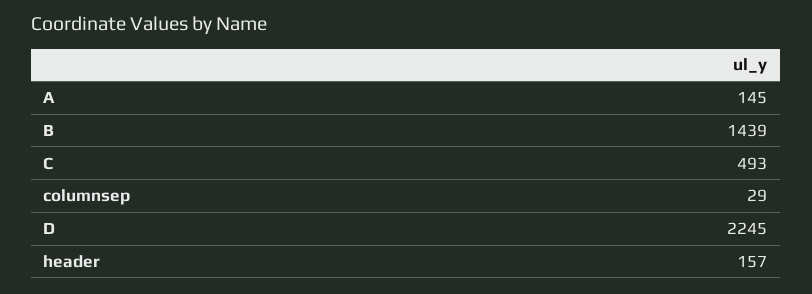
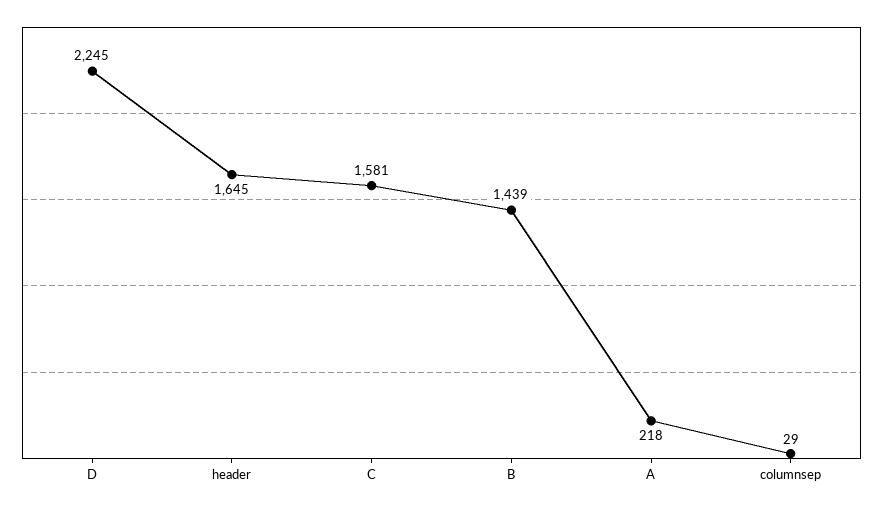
  {
-   "A": 145,
+   "A": 218,
    "B": 1439,
-   "C": 493,
+   "C": 1581,
    "columnsep": 29,
    "D": 2245,
-   "header": 157
+   "header": 1645
  }

